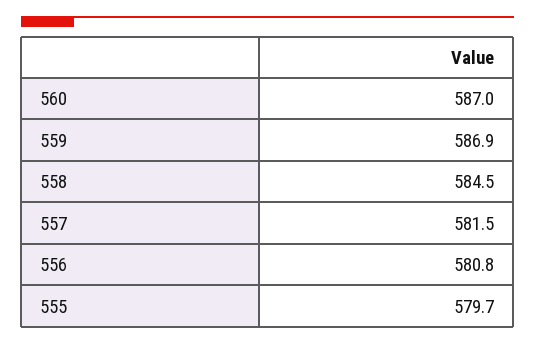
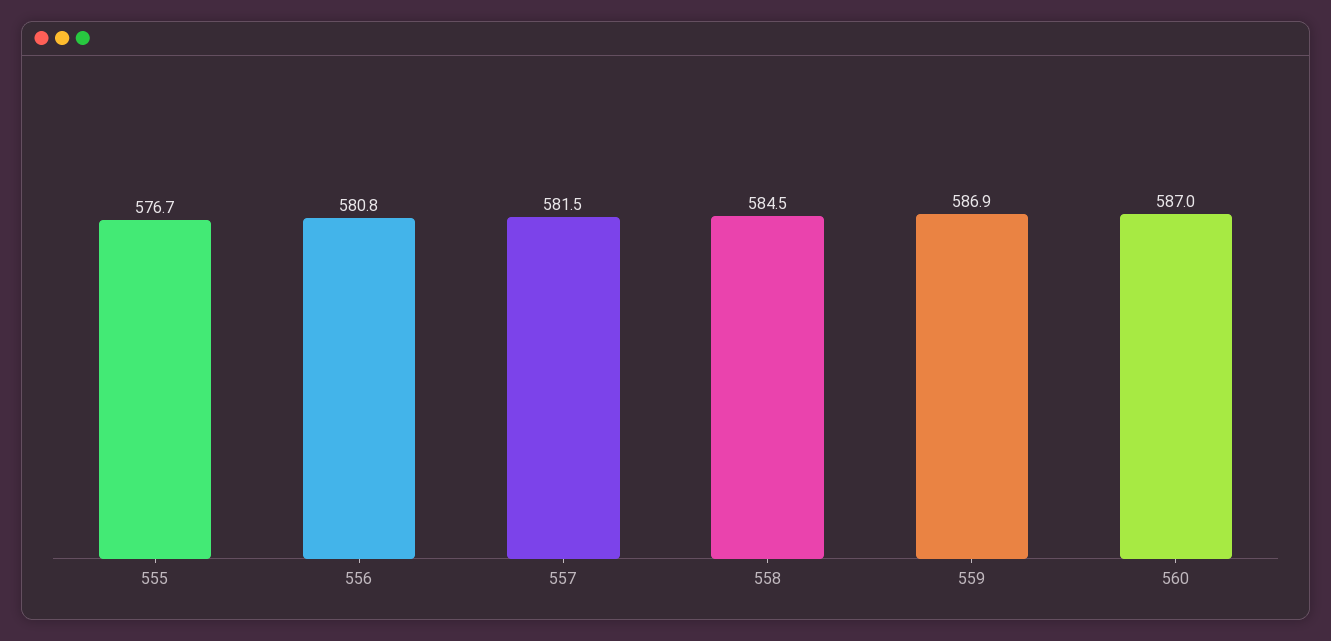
  {
    "560": 587,
    "559": 586.9,
    "558": 584.5,
    "557": 581.5,
    "556": 580.8,
-   "555": 579.7
+   "555": 576.7
  }

